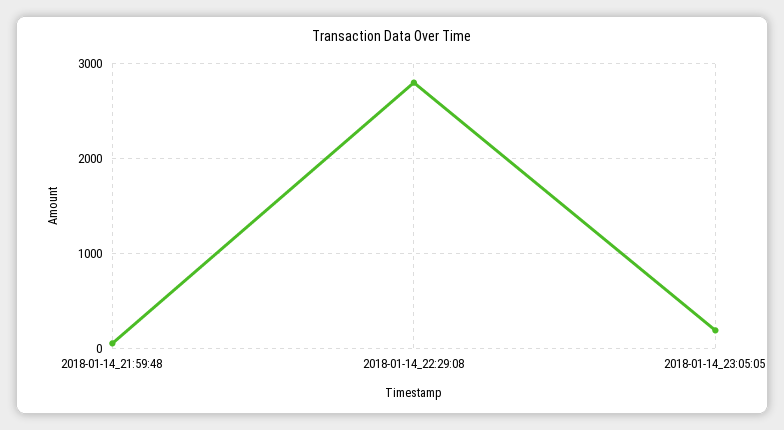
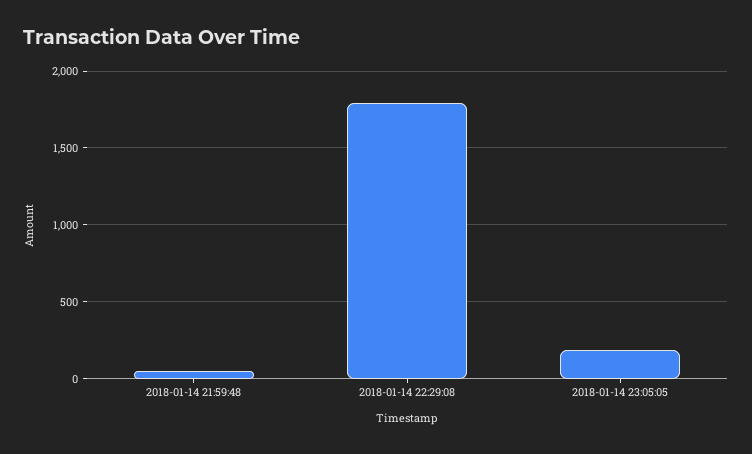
  {
    "2018-01-14_21:59:48": 50,
-   "2018-01-14_22:29:08": 2800,
+   "2018-01-14_22:29:08": 1800,
    "2018-01-14_23:05:05": 200
  }

